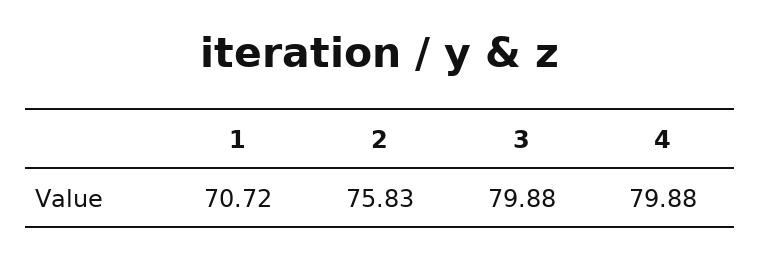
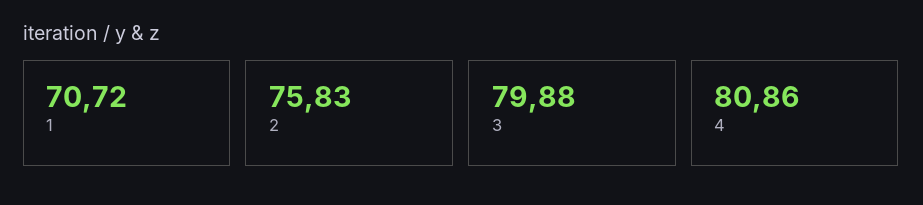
  {
    "1": 70.72,
    "2": 75.83,
    "3": 79.88,
-   "4": 79.88
+   "4": 80.86
  }

